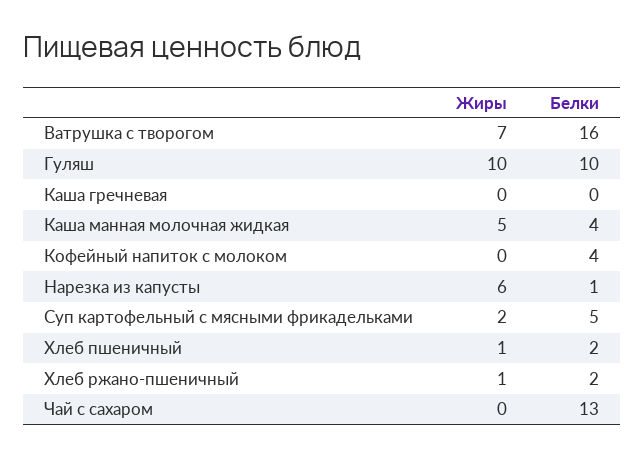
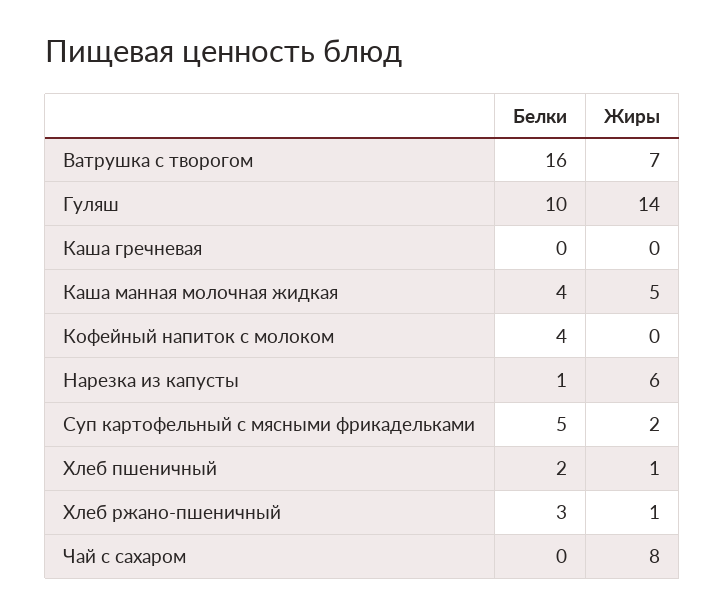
  {
    "Жиры": {
      "Ватрушка с творогом": 7,
-     "Гуляш": 10,
+     "Гуляш": 14,
      "Каша гречневая": 0,
      "Каша манная молочная жидкая": 5,
      "Кофейный напиток с молоком": 0,
      "Нарезка из капусты": 6,
      "Суп картофельный с мясными фрикадельками": 2,
      "Хлеб пшеничный": 1,
      "Хлеб ржано-пшеничный": 1,
-     "Чай с сахаром": 0
+     "Чай с сахаром": 8
    },
    "Белки": {
      "Ватрушка с творогом": 16,
      "Гуляш": 10,
      "Каша гречневая": 0,
      "Каша манная молочная жидкая": 4,
      "Кофейный напиток с молоком": 4,
      "Нарезка из капусты": 1,
      "Суп картофельный с мясными фрикадельками": 5,
      "Хлеб пшеничный": 2,
-     "Хлеб ржано-пшеничный": 2,
+     "Хлеб ржано-пшеничный": 3,
-     "Чай с сахаром": 13
+     "Чай с сахаром": 0
    }
  }

